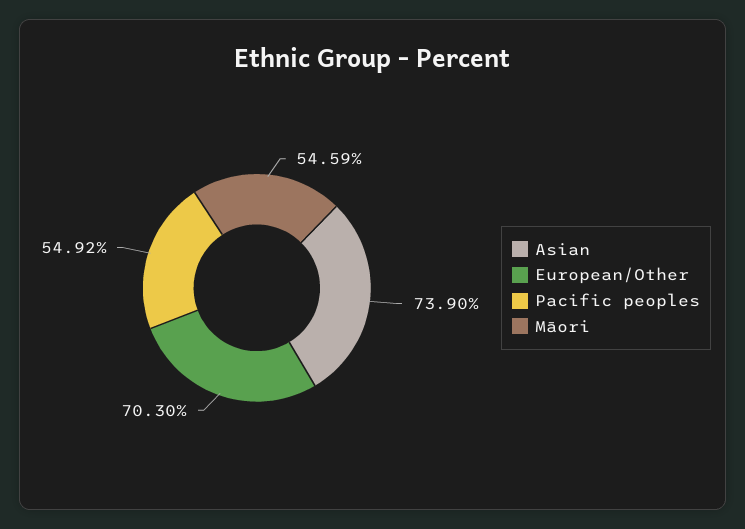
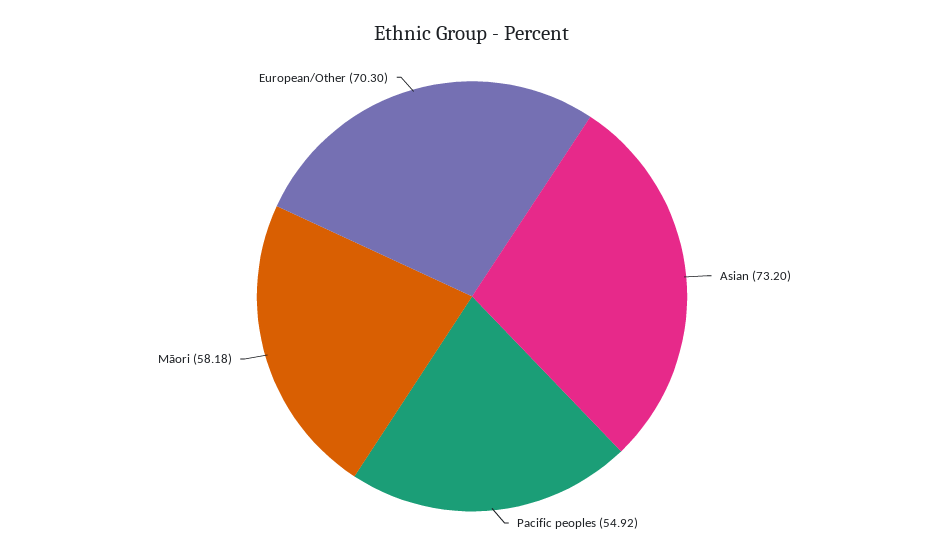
  {
-   "Asian": 73.9,
+   "Asian": 73.2,
    "European/Other": 70.3,
    "Pacific peoples": 54.92,
-   "Māori": 54.59
+   "Māori": 58.18
  }

